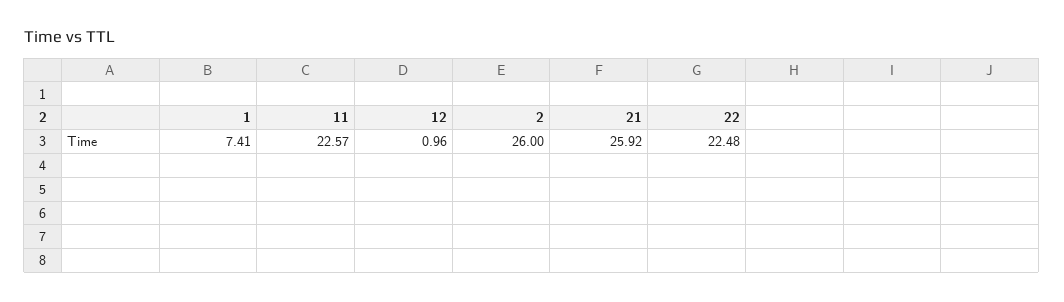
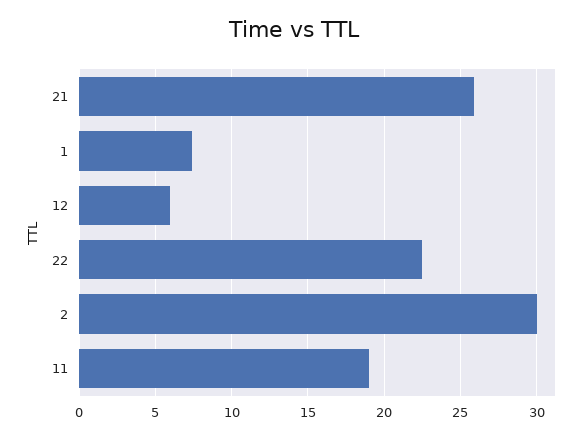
  {
    "1": 7.41,
-   "11": 22.57,
+   "11": 19,
-   "12": 0.96,
+   "12": 6,
-   "2": 26,
+   "2": 30,
    "21": 25.92,
    "22": 22.48
  }

